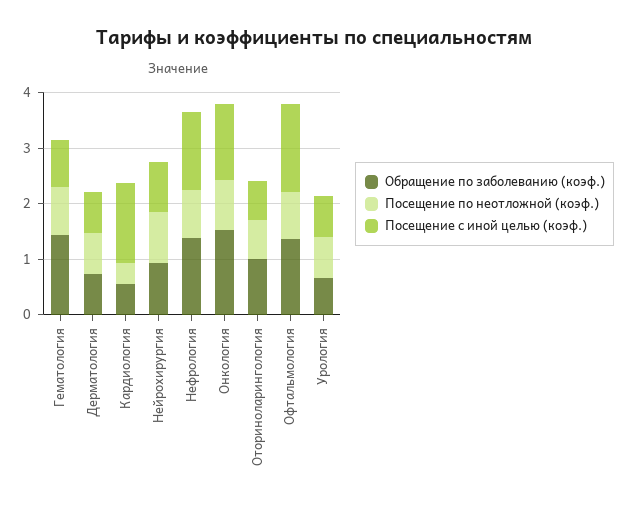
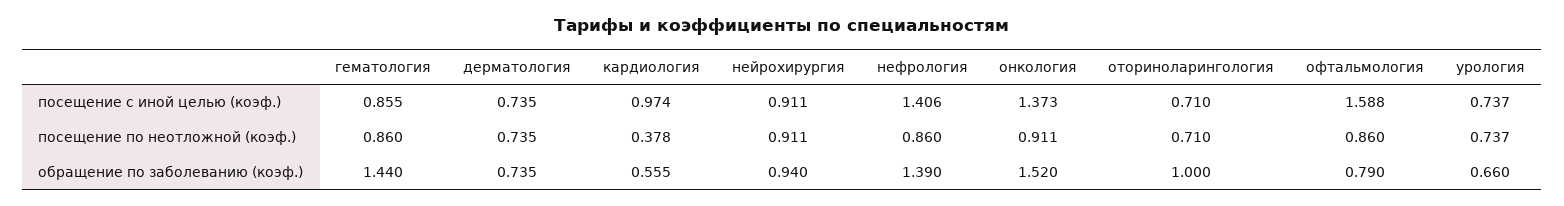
  {
    "Обращение по заболеванию (коэф.)": {
      "Гематология": 1.44,
      "Дерматология": 0.735,
      "Кардиология": 0.555,
      "Нейрохирургия": 0.94,
      "Нефрология": 1.39,
      "Онкология": 1.52,
      "Оториноларингология": 1,
-     "Офтальмология": 1.4,
+     "Офтальмология": 0.79,
      "Урология": 0.66
    },
    "Посещение по неотложной (коэф.)": {
      "Гематология": 0.86,
      "Дерматология": 0.735,
      "Кардиология": 0.378,
      "Нейрохирургия": 0.911,
      "Нефрология": 0.86,
      "Онкология": 0.911,
      "Оториноларингология": 0.71,
      "Офтальмология": 0.86,
      "Урология": 0.737
    },
    "Посещение с иной целью (коэф.)": {
      "Гематология": 0.855,
      "Дерматология": 0.735,
-     "Кардиология": 1.4,
+     "Кардиология": 0.974,
      "Нейрохирургия": 0.911,
      "Нефрология": 1.406,
      "Онкология": 1.373,
      "Оториноларингология": 0.71,
      "Офтальмология": 1.588,
      "Урология": 0.737
    }
  }

